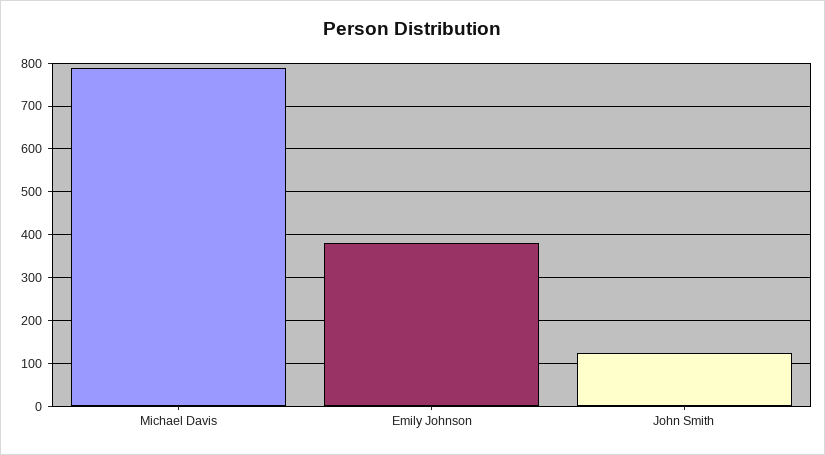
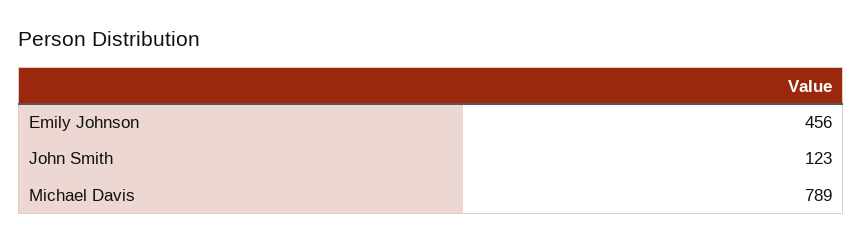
  {
    "Michael Davis": 789,
-   "Emily Johnson": 380,
+   "Emily Johnson": 456,
    "John Smith": 123
  }

